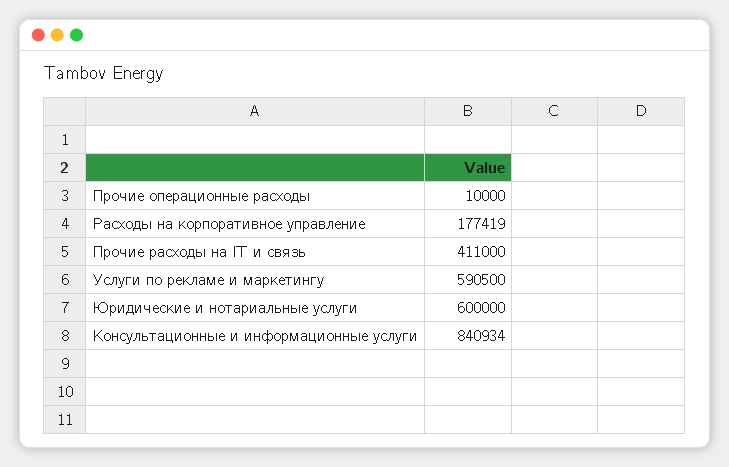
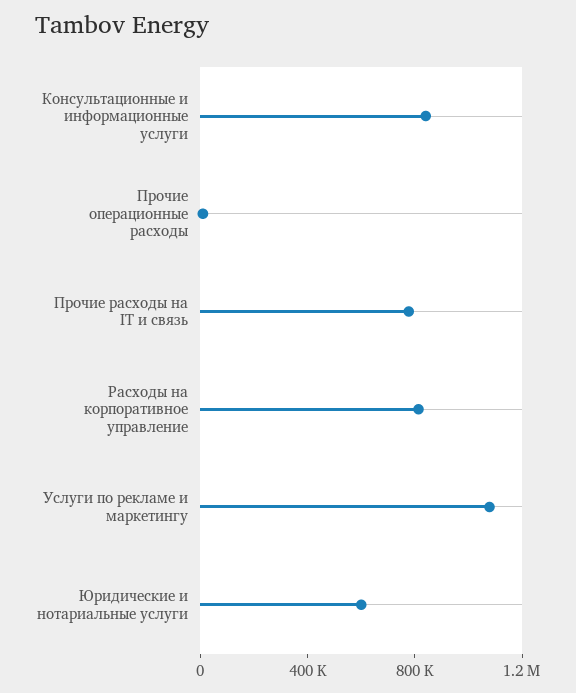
  {
    "Прочие операционные расходы": 10000,
-   "Расходы на корпоративное управление": 177419,
+   "Расходы на корпоративное управление": 800000,
-   "Прочие расходы на IT и связь": 411000,
+   "Прочие расходы на IT и связь": 800000,
-   "Услуги по рекламе и маркетингу": 590500,
+   "Услуги по рекламе и маркетингу": 1100000,
    "Юридические и нотариальные услуги": 600000,
    "Консультационные и информационные услуги": 840934
  }

